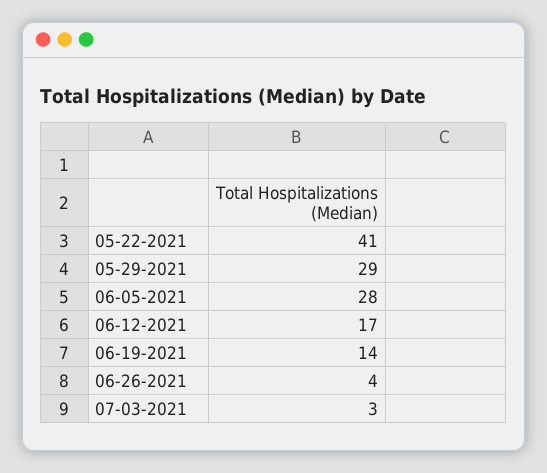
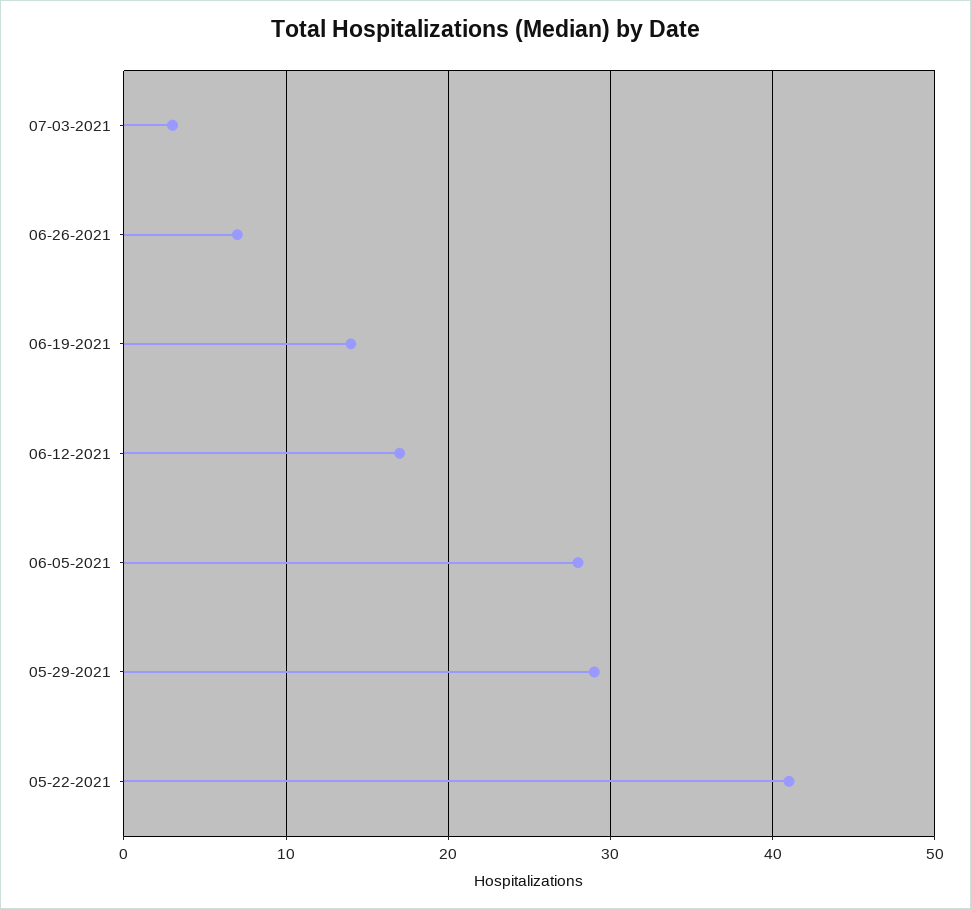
  {
    "05-22-2021": 41,
    "05-29-2021": 29,
    "06-05-2021": 28,
    "06-12-2021": 17,
    "06-19-2021": 14,
-   "06-26-2021": 4,
+   "06-26-2021": 7,
    "07-03-2021": 3
  }

